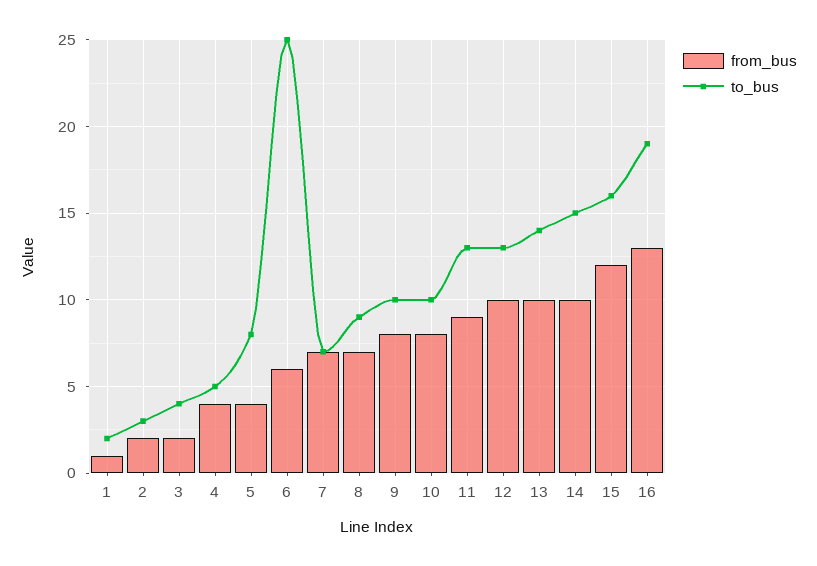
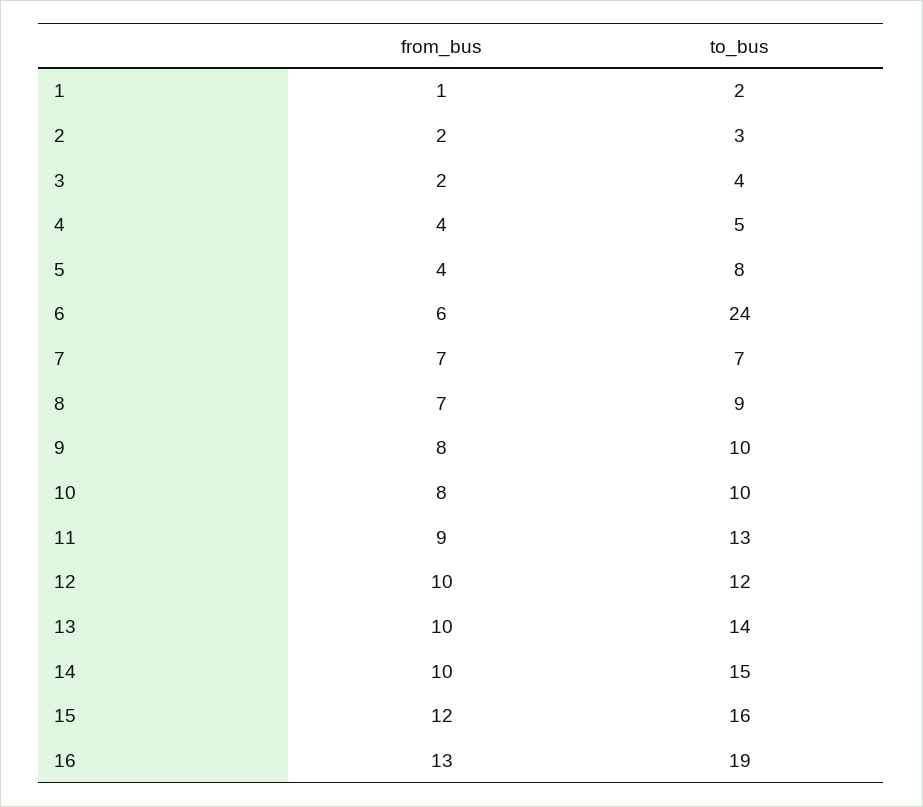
  {
    "from_bus": {
      "1": 1,
      "2": 2,
      "3": 2,
      "4": 4,
      "5": 4,
      "6": 6,
      "7": 7,
      "8": 7,
      "9": 8,
      "10": 8,
      "11": 9,
      "12": 10,
      "13": 10,
      "14": 10,
      "15": 12,
      "16": 13
    },
    "to_bus": {
      "1": 2,
      "2": 3,
      "3": 4,
      "4": 5,
      "5": 8,
-     "6": 25,
+     "6": 24,
      "7": 7,
      "8": 9,
      "9": 10,
      "10": 10,
      "11": 13,
-     "12": 13,
+     "12": 12,
      "13": 14,
      "14": 15,
      "15": 16,
      "16": 19
    }
  }

